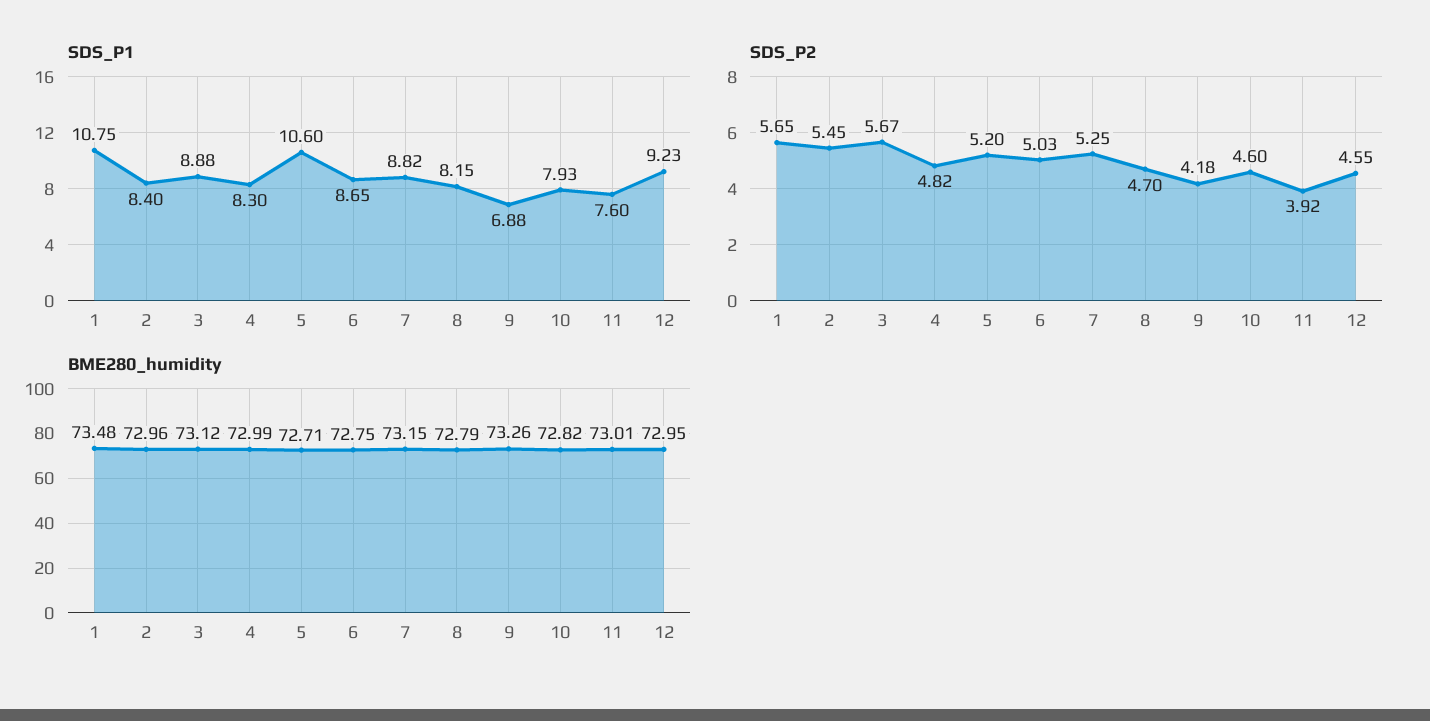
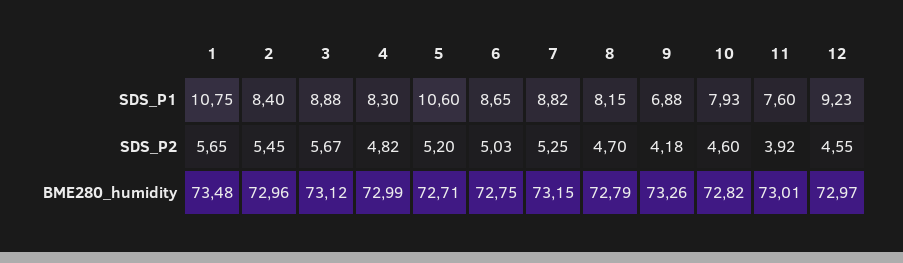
  {
    "SDS_P1": {
      "1": 10.75,
      "2": 8.4,
      "3": 8.88,
      "4": 8.3,
      "5": 10.6,
      "6": 8.65,
      "7": 8.82,
      "8": 8.15,
      "9": 6.88,
      "10": 7.93,
      "11": 7.6,
      "12": 9.23
    },
    "SDS_P2": {
      "1": 5.65,
      "2": 5.45,
      "3": 5.67,
      "4": 4.82,
      "5": 5.2,
      "6": 5.03,
      "7": 5.25,
      "8": 4.7,
      "9": 4.18,
      "10": 4.6,
      "11": 3.92,
      "12": 4.55
    },
    "BME280_humidity": {
      "1": 73.48,
      "2": 72.96,
      "3": 73.12,
      "4": 72.99,
      "5": 72.71,
      "6": 72.75,
      "7": 73.15,
      "8": 72.79,
      "9": 73.26,
      "10": 72.82,
      "11": 73.01,
-     "12": 72.95
+     "12": 72.97
    }
  }

